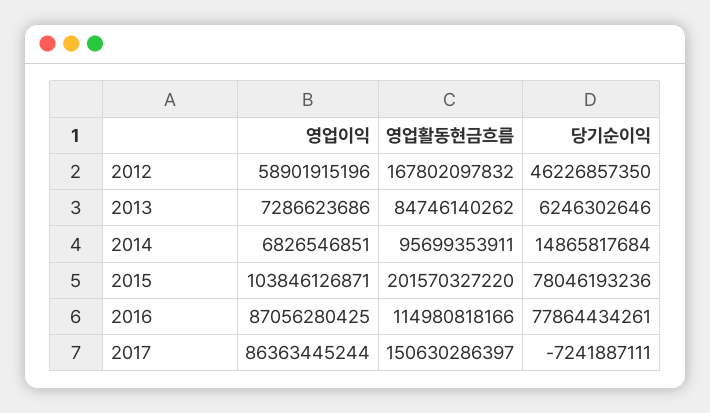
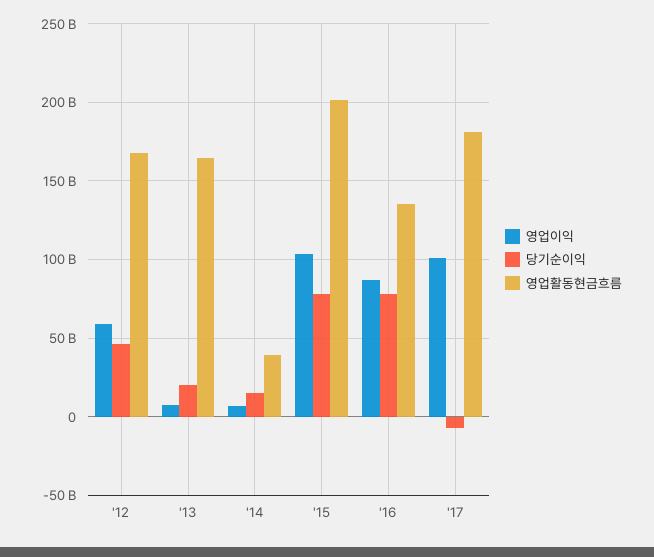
  {
    "영업이익": {
      "2012": 58901915196,
      "2013": 7286623686,
      "2014": 6826546851,
      "2015": 103846126871,
      "2016": 87056280425,
-     "2017": 86363445244
+     "2017": 100000000000
    },
    "영업활동현금흐름": {
      "2012": 167802097832,
-     "2013": 84746140262,
+     "2013": 165000000000,
-     "2014": 95699353911,
+     "2014": 40000000000,
      "2015": 201570327220,
-     "2016": 114980818166,
+     "2016": 135000000000,
-     "2017": 150630286397
+     "2017": 180000000000
    },
    "당기순이익": {
      "2012": 46226857350,
-     "2013": 6246302646,
+     "2013": 20000000000,
      "2014": 14865817684,
      "2015": 78046193236,
      "2016": 77864434261,
      "2017": -7241887111
    }
  }

